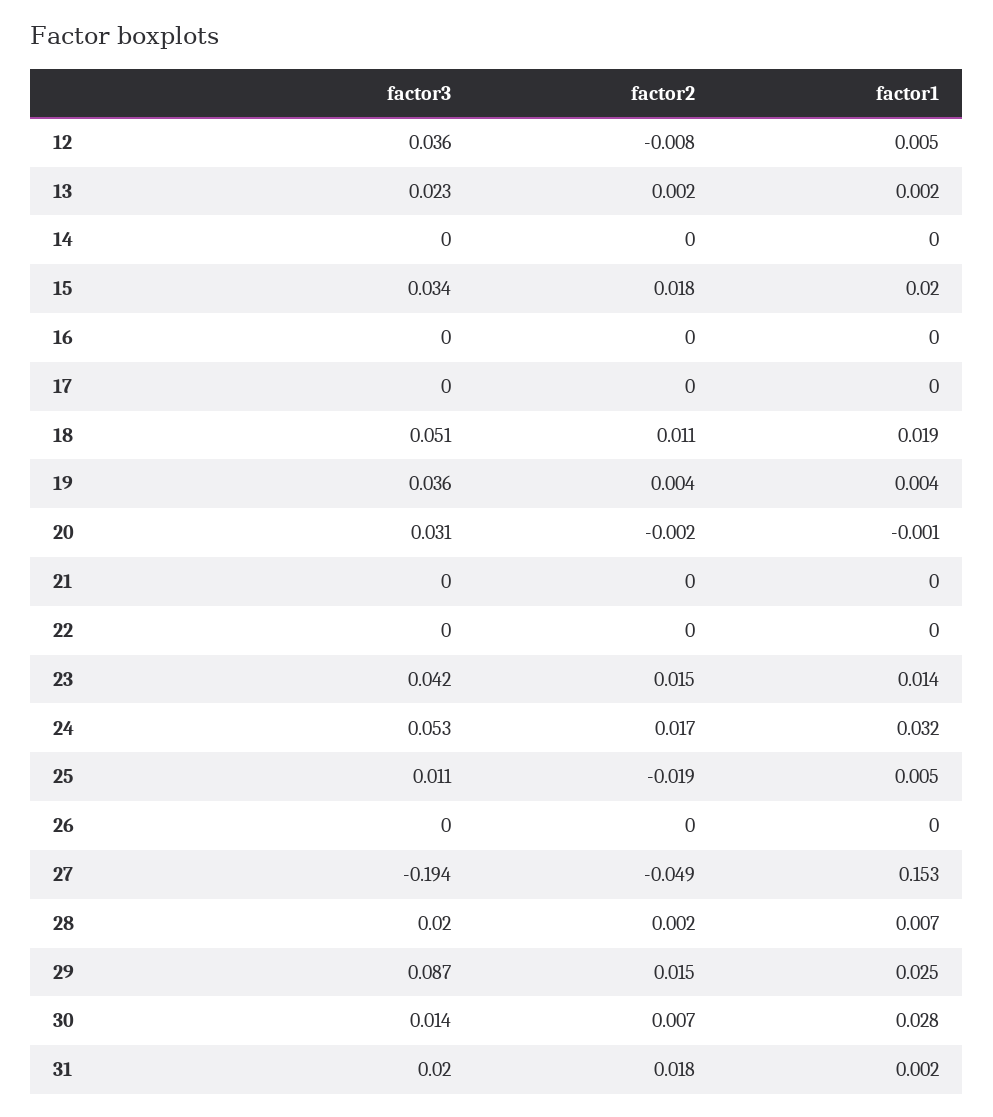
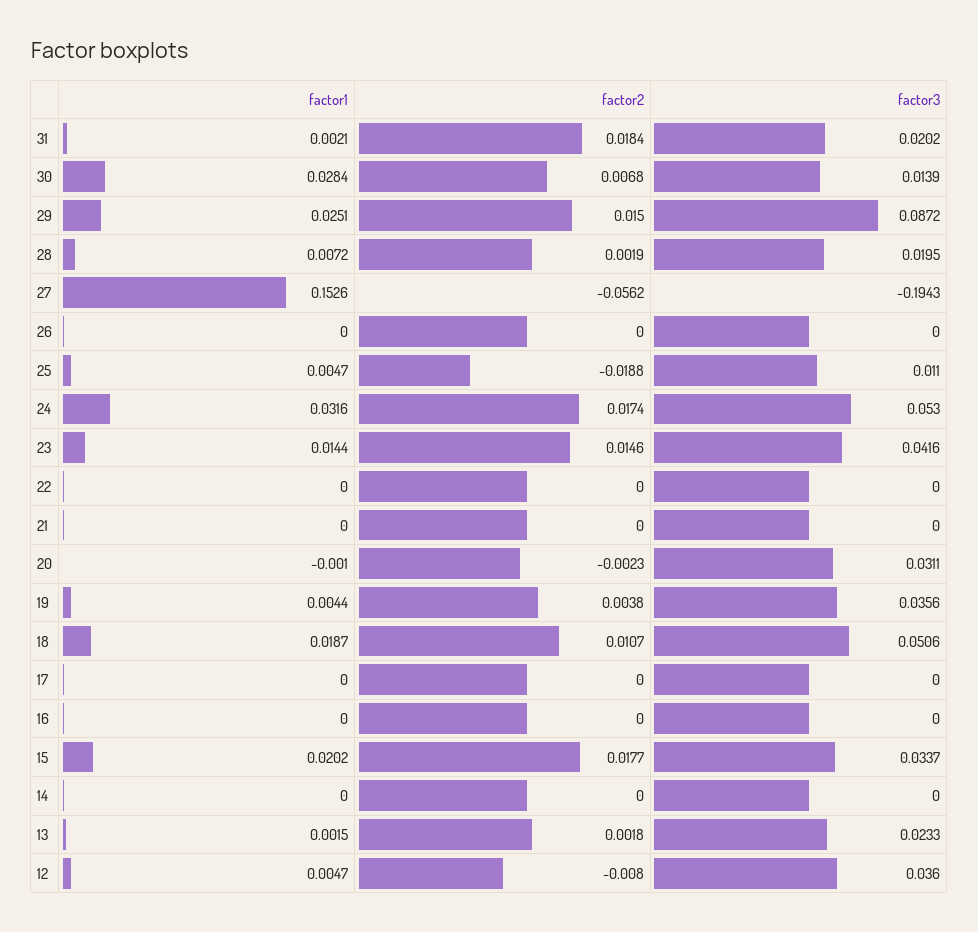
  {
    "factor3": {
      "12": 0.036,
      "13": 0.0233,
      "14": 0,
      "15": 0.0337,
      "16": 0,
      "17": 0,
      "18": 0.0506,
      "19": 0.0356,
      "20": 0.0311,
      "21": 0,
      "22": 0,
      "23": 0.0416,
      "24": 0.053,
      "25": 0.011,
      "26": 0,
      "27": -0.1943,
      "28": 0.0195,
      "29": 0.0872,
      "30": 0.0139,
      "31": 0.0202
    },
    "factor2": {
      "12": -0.008,
      "13": 0.0018,
      "14": 0,
      "15": 0.0177,
      "16": 0,
      "17": 0,
      "18": 0.0107,
      "19": 0.0038,
      "20": -0.0023,
      "21": 0,
      "22": 0,
      "23": 0.0146,
      "24": 0.0174,
      "25": -0.0188,
      "26": 0,
-     "27": -0.049,
+     "27": -0.0562,
      "28": 0.0019,
      "29": 0.015,
      "30": 0.0068,
      "31": 0.0184
    },
    "factor1": {
      "12": 0.0047,
      "13": 0.0015,
      "14": 0,
      "15": 0.0202,
      "16": 0,
      "17": 0,
      "18": 0.0187,
      "19": 0.0044,
      "20": -0.001,
      "21": 0,
      "22": 0,
      "23": 0.0144,
      "24": 0.0316,
      "25": 0.0047,
      "26": 0,
      "27": 0.1526,
      "28": 0.0072,
      "29": 0.0251,
      "30": 0.0284,
      "31": 0.0021
    }
  }

